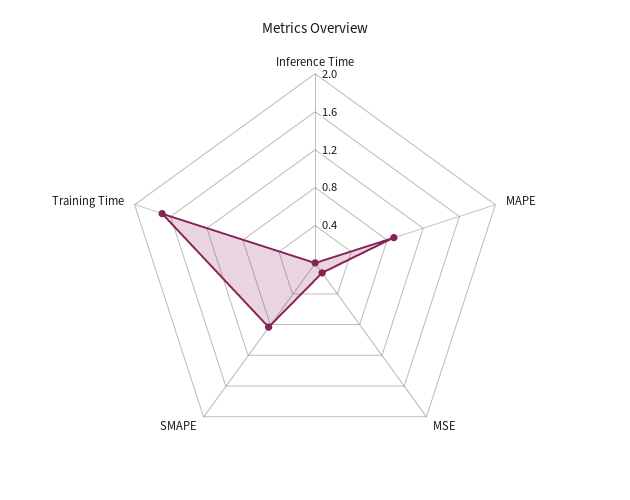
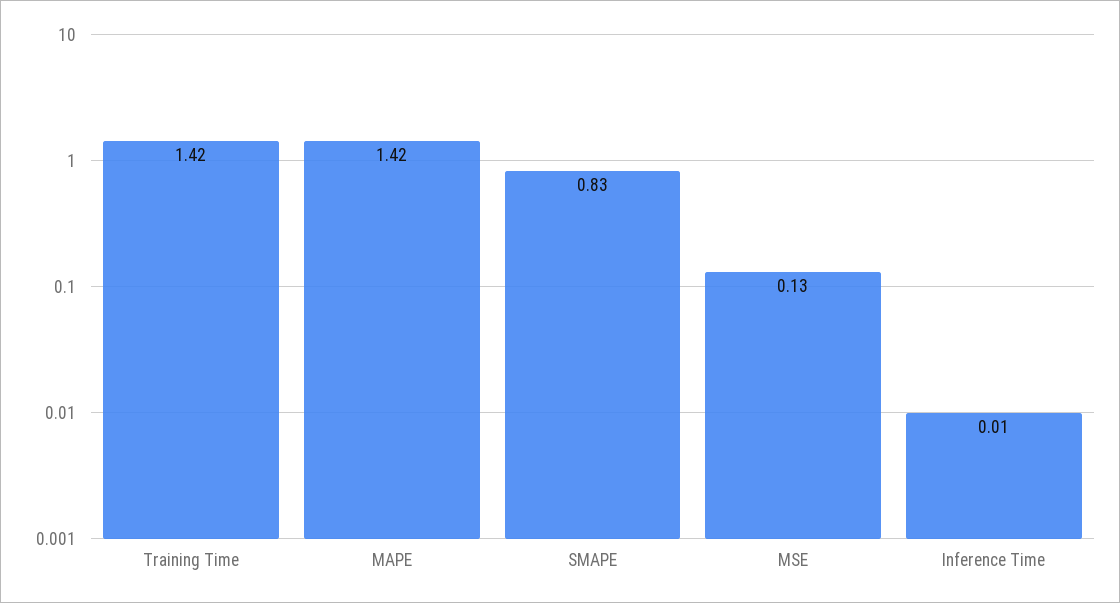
  {
    "Inference Time": 0.01,
-   "MAPE": 0.9,
+   "MAPE": 1.42,
    "MSE": 0.13,
    "SMAPE": 0.83,
-   "Training Time": 1.7
+   "Training Time": 1.42
  }

